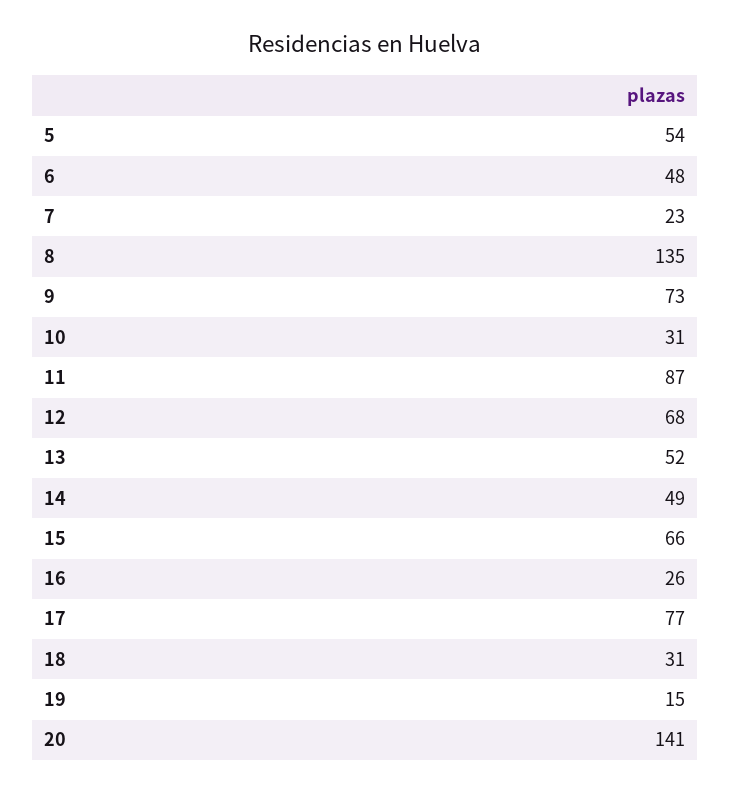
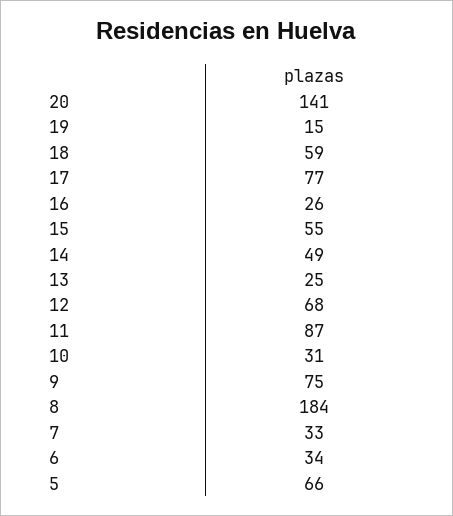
  {
-   "5": 54,
+   "5": 66,
-   "6": 48,
+   "6": 34,
-   "7": 23,
+   "7": 33,
-   "8": 135,
+   "8": 184,
-   "9": 73,
+   "9": 75,
    "10": 31,
    "11": 87,
    "12": 68,
-   "13": 52,
+   "13": 25,
    "14": 49,
-   "15": 66,
+   "15": 55,
    "16": 26,
    "17": 77,
-   "18": 31,
+   "18": 59,
    "19": 15,
    "20": 141
  }

